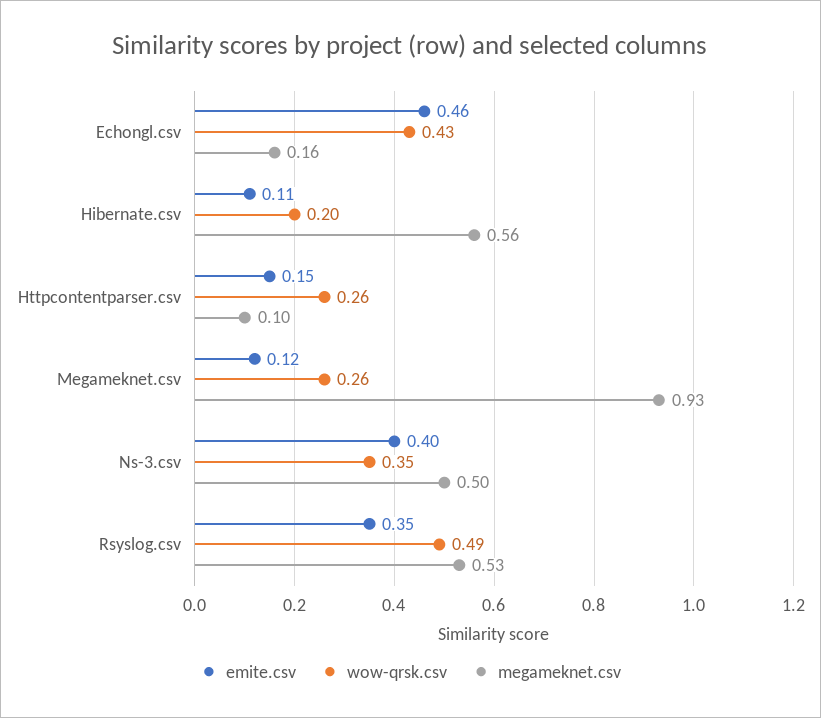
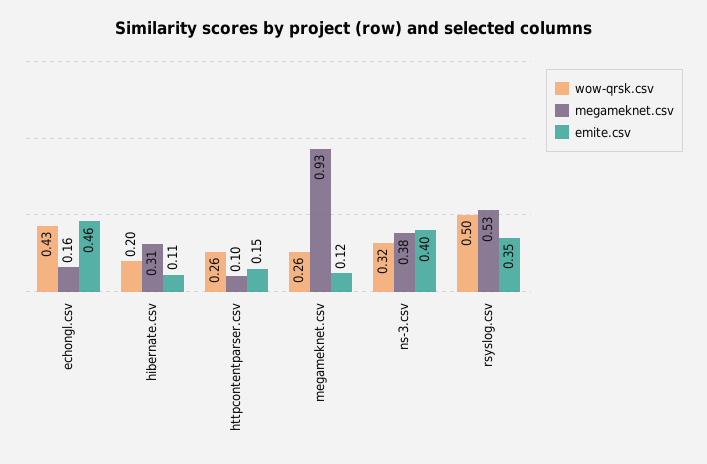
  {
    "emite.csv": {
      "Echongl.csv": 0.46,
      "Hibernate.csv": 0.11,
      "Httpcontentparser.csv": 0.15,
      "Megameknet.csv": 0.12,
      "Ns-3.csv": 0.4,
      "Rsyslog.csv": 0.35
    },
    "wow-qrsk.csv": {
      "Echongl.csv": 0.43,
      "Hibernate.csv": 0.2,
      "Httpcontentparser.csv": 0.26,
      "Megameknet.csv": 0.26,
-     "Ns-3.csv": 0.35,
+     "Ns-3.csv": 0.32,
-     "Rsyslog.csv": 0.49
+     "Rsyslog.csv": 0.5
    },
    "megameknet.csv": {
      "Echongl.csv": 0.16,
-     "Hibernate.csv": 0.56,
+     "Hibernate.csv": 0.31,
      "Httpcontentparser.csv": 0.1,
      "Megameknet.csv": 0.93,
-     "Ns-3.csv": 0.5,
+     "Ns-3.csv": 0.38,
      "Rsyslog.csv": 0.53
    }
  }

